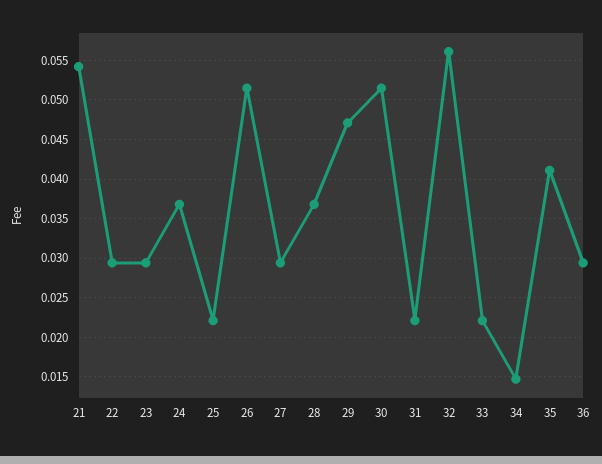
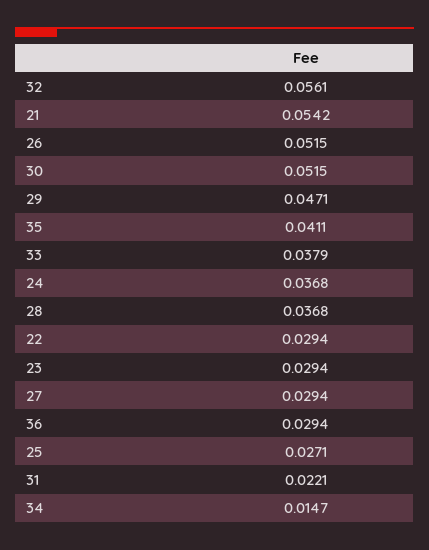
  {
    "21": 0.0542,
    "22": 0.0294,
    "23": 0.0294,
    "24": 0.0368,
-   "25": 0.022,
+   "25": 0.0271,
    "26": 0.0515,
    "27": 0.0294,
    "28": 0.0368,
    "29": 0.0471,
    "30": 0.0515,
    "31": 0.0221,
    "32": 0.0561,
-   "33": 0.022,
+   "33": 0.0379,
    "34": 0.0147,
    "35": 0.0411,
    "36": 0.0294
  }

